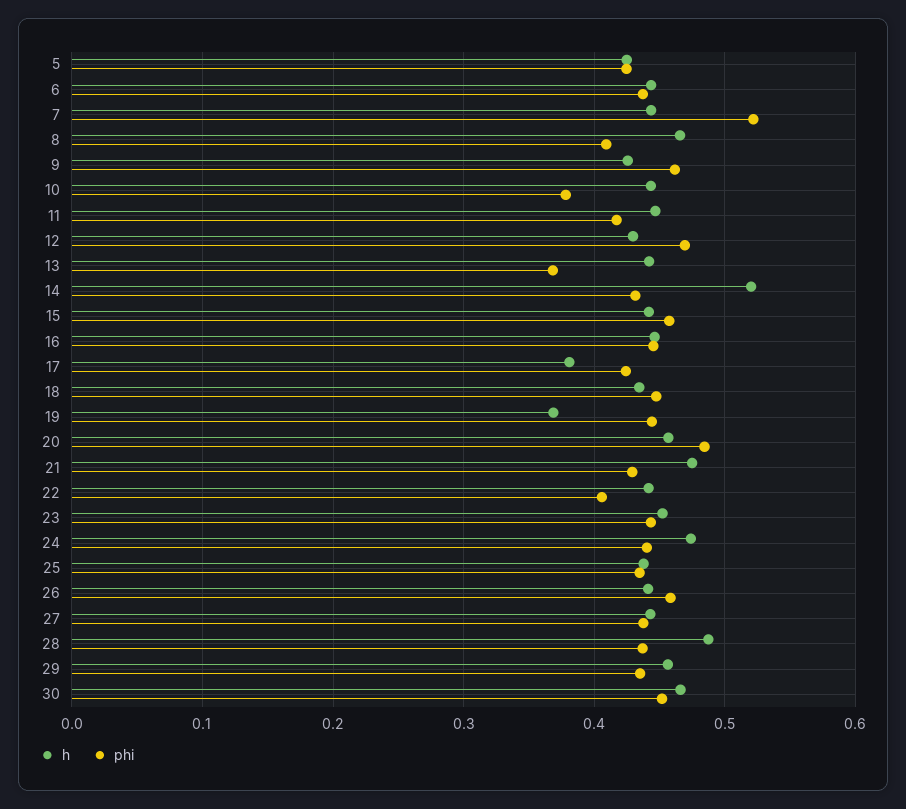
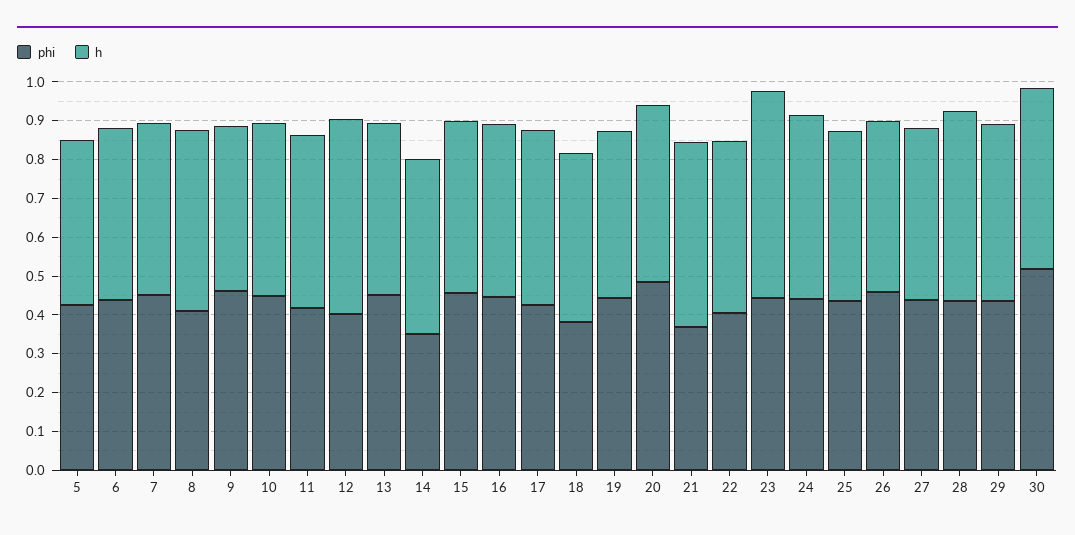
  {
    "h": {
      "5": 0.43,
      "6": 0.44,
      "7": 0.44,
      "8": 0.47,
      "9": 0.43,
      "10": 0.44,
      "11": 0.45,
-     "12": 0.43,
+     "12": 0.5,
      "13": 0.44,
-     "14": 0.52,
+     "14": 0.45,
      "15": 0.44,
      "16": 0.45,
-     "17": 0.38,
+     "17": 0.45,
      "18": 0.43,
-     "19": 0.37,
+     "19": 0.425,
      "20": 0.46,
      "21": 0.48,
      "22": 0.44,
-     "23": 0.45,
+     "23": 0.525,
      "24": 0.47,
      "25": 0.44,
      "26": 0.44,
      "27": 0.44,
      "28": 0.49,
      "29": 0.46,
      "30": 0.47
    },
    "phi": {
      "5": 0.42,
      "6": 0.44,
-     "7": 0.52,
+     "7": 0.45,
      "8": 0.41,
      "9": 0.46,
-     "10": 0.38,
+     "10": 0.45,
      "11": 0.42,
-     "12": 0.47,
+     "12": 0.4,
-     "13": 0.37,
+     "13": 0.45,
-     "14": 0.43,
+     "14": 0.35,
      "15": 0.46,
      "16": 0.45,
      "17": 0.42,
-     "18": 0.45,
+     "18": 0.375,
      "19": 0.44,
      "20": 0.48,
-     "21": 0.43,
+     "21": 0.375,
      "22": 0.41,
      "23": 0.44,
      "24": 0.44,
      "25": 0.43,
      "26": 0.46,
      "27": 0.44,
      "28": 0.44,
      "29": 0.44,
-     "30": 0.45
+     "30": 0.525
    }
  }

